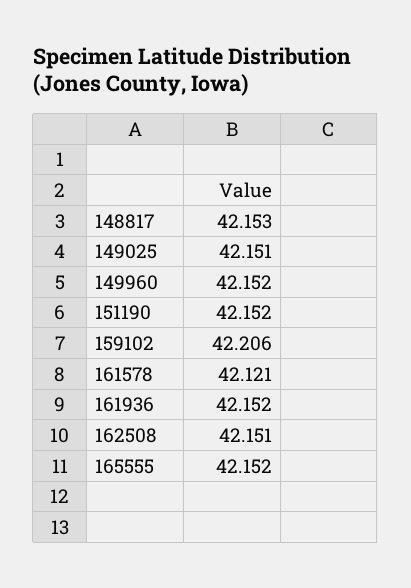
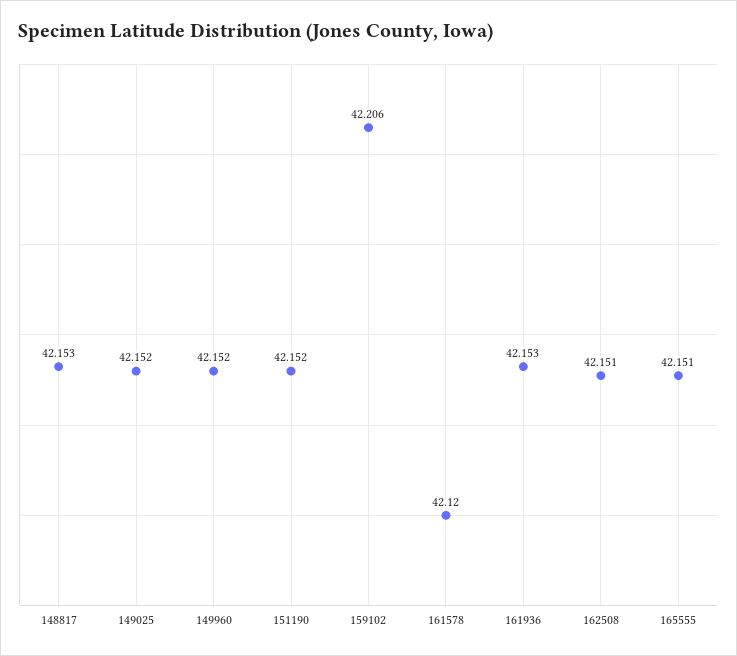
  {
    "148817": 42.153,
-   "149025": 42.151,
+   "149025": 42.152,
    "149960": 42.152,
    "151190": 42.152,
    "159102": 42.206,
-   "161578": 42.121,
+   "161578": 42.12,
-   "161936": 42.152,
+   "161936": 42.153,
    "162508": 42.151,
-   "165555": 42.152
+   "165555": 42.151
  }

